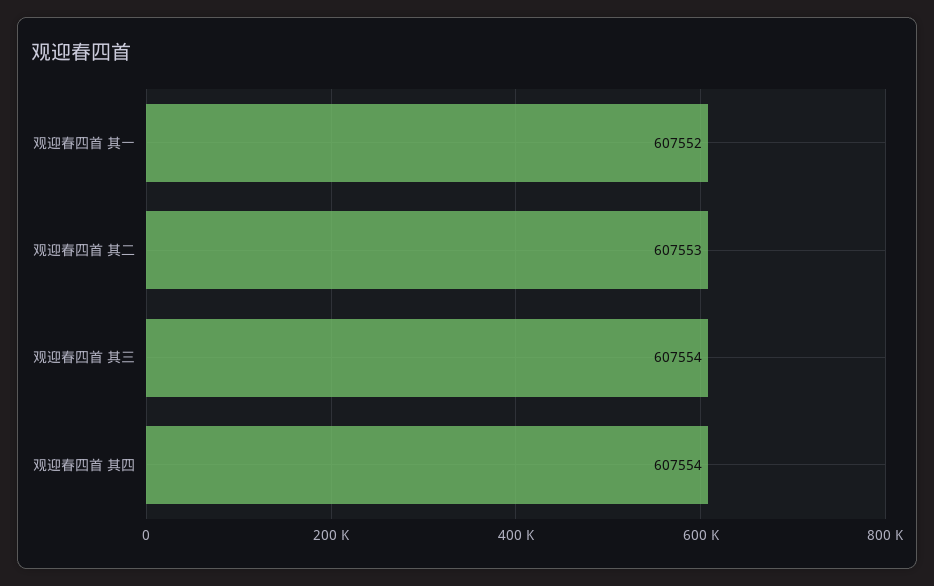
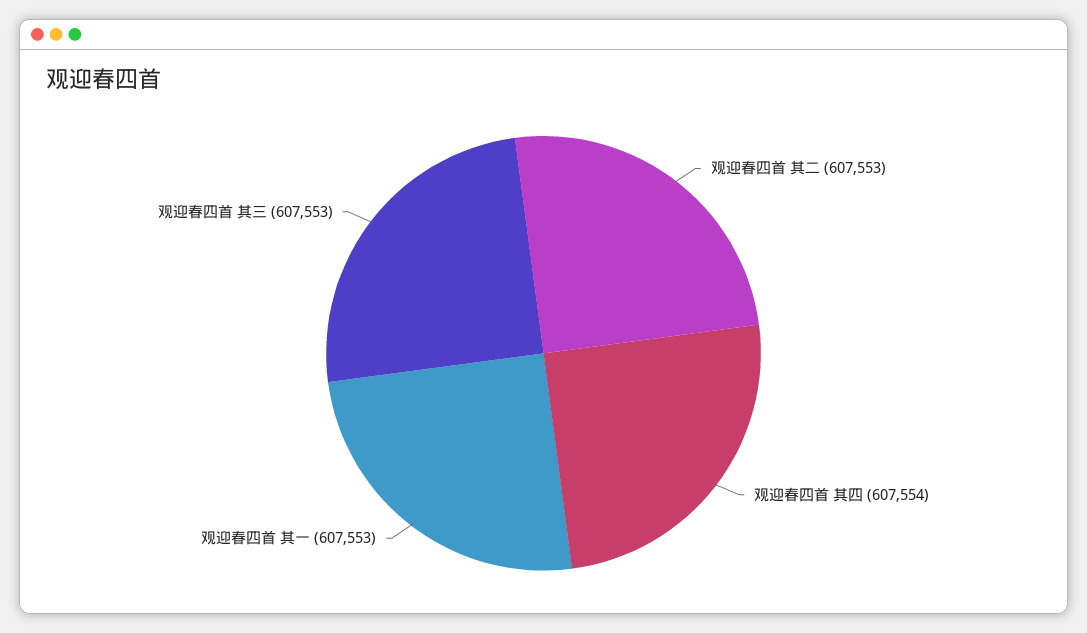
  {
-   "观迎春四首 其一": 607552,
+   "观迎春四首 其一": 607553,
    "观迎春四首 其二": 607553,
-   "观迎春四首 其三": 607554,
+   "观迎春四首 其三": 607553,
    "观迎春四首 其四": 607554
  }

